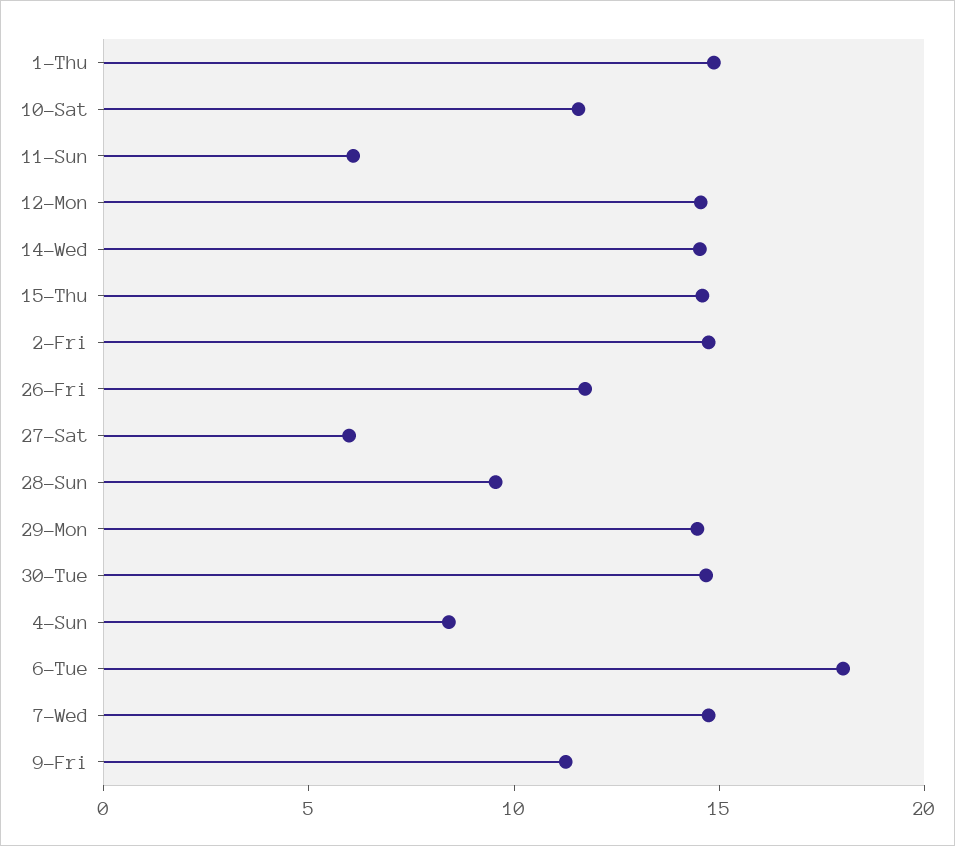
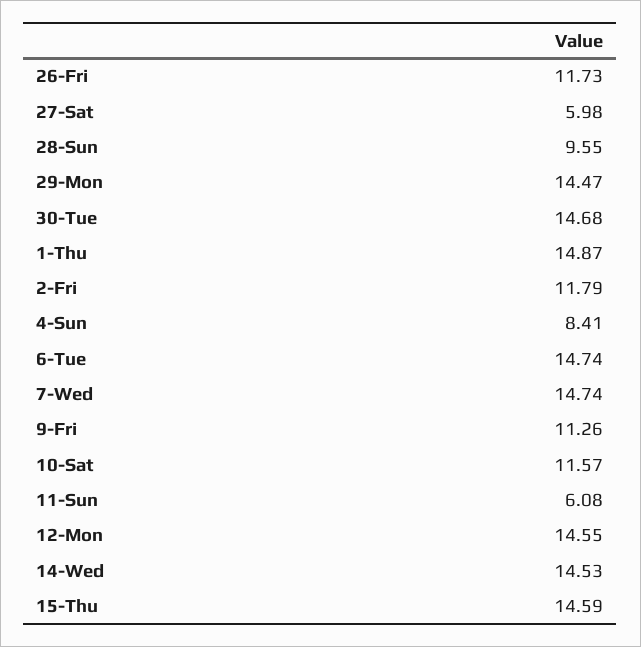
  {
    "1-Thu": 14.87,
    "10-Sat": 11.57,
    "11-Sun": 6.08,
    "12-Mon": 14.55,
    "14-Wed": 14.53,
    "15-Thu": 14.59,
-   "2-Fri": 15,
+   "2-Fri": 11.79,
    "26-Fri": 11.73,
    "27-Sat": 5.98,
    "28-Sun": 9.55,
    "29-Mon": 14.47,
    "30-Tue": 14.68,
    "4-Sun": 8.41,
-   "6-Tue": 18,
+   "6-Tue": 14.74,
    "7-Wed": 14.74,
    "9-Fri": 11.26
  }

